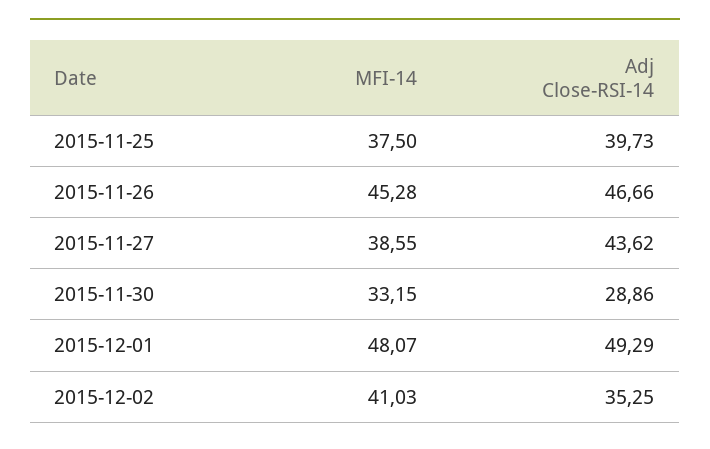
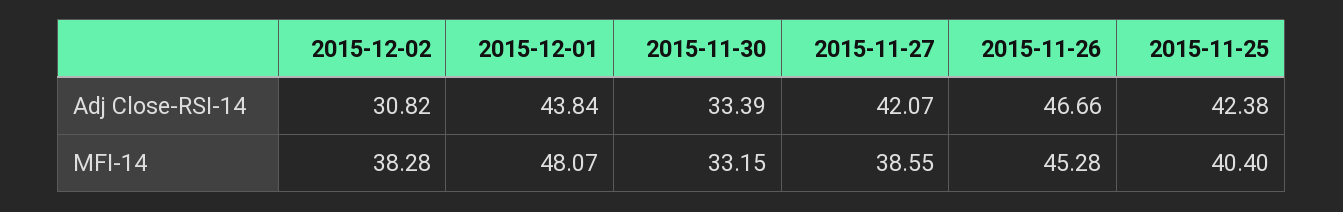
  {
    "MFI-14": {
-     "2015-11-25": 37.5,
+     "2015-11-25": 40.4,
      "2015-11-26": 45.28,
      "2015-11-27": 38.55,
      "2015-11-30": 33.15,
      "2015-12-01": 48.07,
-     "2015-12-02": 41.03
+     "2015-12-02": 38.28
    },
    "Adj Close-RSI-14": {
-     "2015-11-25": 39.73,
+     "2015-11-25": 42.38,
      "2015-11-26": 46.66,
-     "2015-11-27": 43.62,
+     "2015-11-27": 42.07,
-     "2015-11-30": 28.86,
+     "2015-11-30": 33.39,
-     "2015-12-01": 49.29,
+     "2015-12-01": 43.84,
-     "2015-12-02": 35.25
+     "2015-12-02": 30.82
    }
  }

